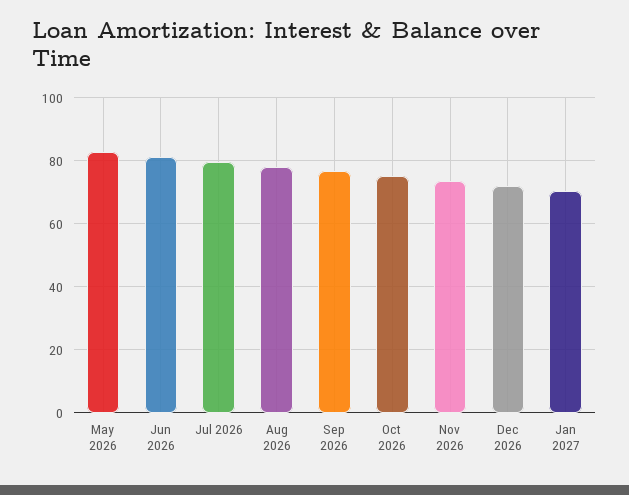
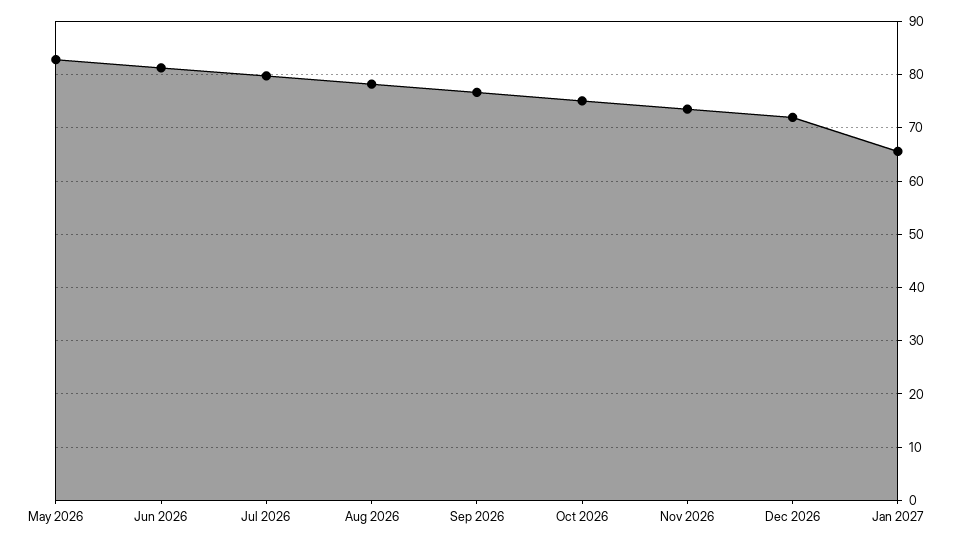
  {
    "May 2026": 82,
    "Jun 2026": 82,
    "Jul 2026": 80,
    "Aug 2026": 78,
    "Sep 2026": 76,
    "Oct 2026": 76,
    "Nov 2026": 74,
    "Dec 2026": 72,
-   "Jan 2027": 70
+   "Jan 2027": 66
  }

